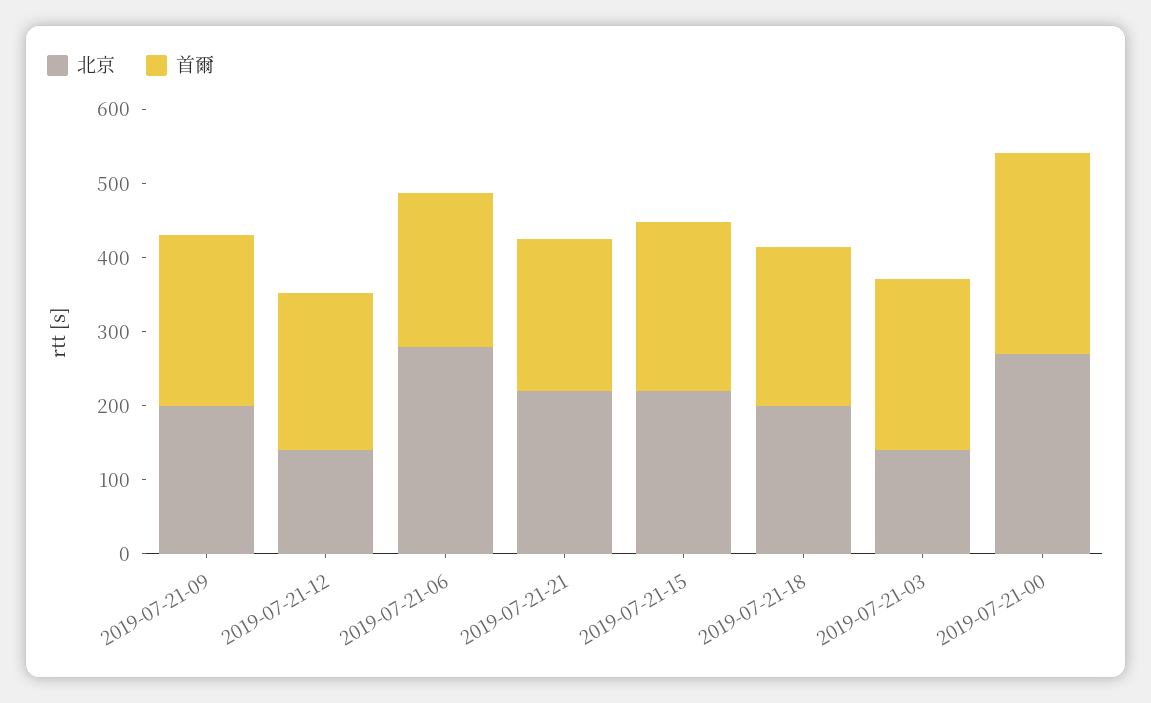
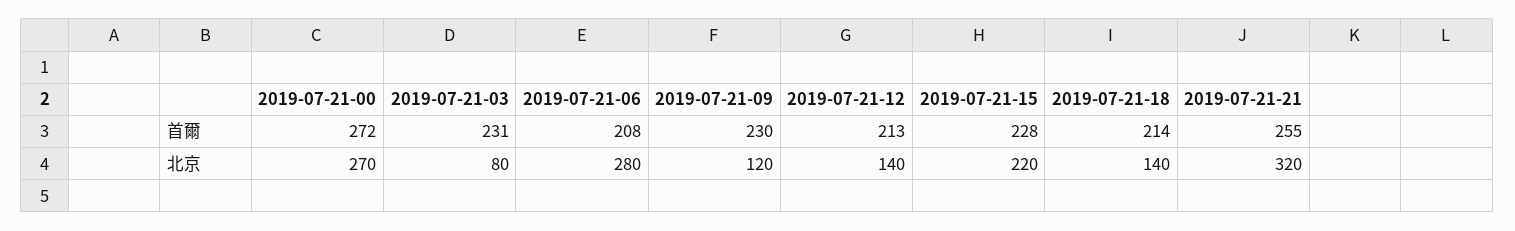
  {
    "北京": {
-     "2019-07-21-09": 200,
+     "2019-07-21-09": 120,
      "2019-07-21-12": 140,
      "2019-07-21-06": 280,
-     "2019-07-21-21": 220,
+     "2019-07-21-21": 320,
      "2019-07-21-15": 220,
-     "2019-07-21-18": 200,
+     "2019-07-21-18": 140,
-     "2019-07-21-03": 140,
+     "2019-07-21-03": 80,
      "2019-07-21-00": 270
    },
    "首爾": {
      "2019-07-21-09": 230,
      "2019-07-21-12": 213,
      "2019-07-21-06": 208,
-     "2019-07-21-21": 200,
+     "2019-07-21-21": 255,
      "2019-07-21-15": 228,
      "2019-07-21-18": 214,
      "2019-07-21-03": 231,
      "2019-07-21-00": 272
    }
  }

